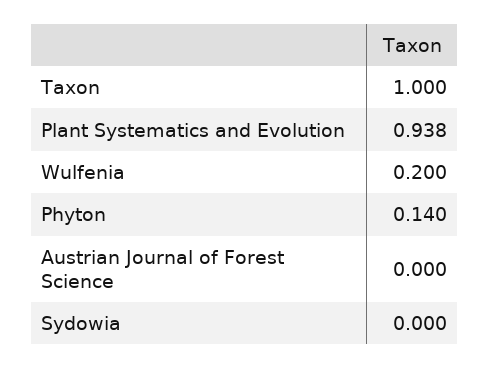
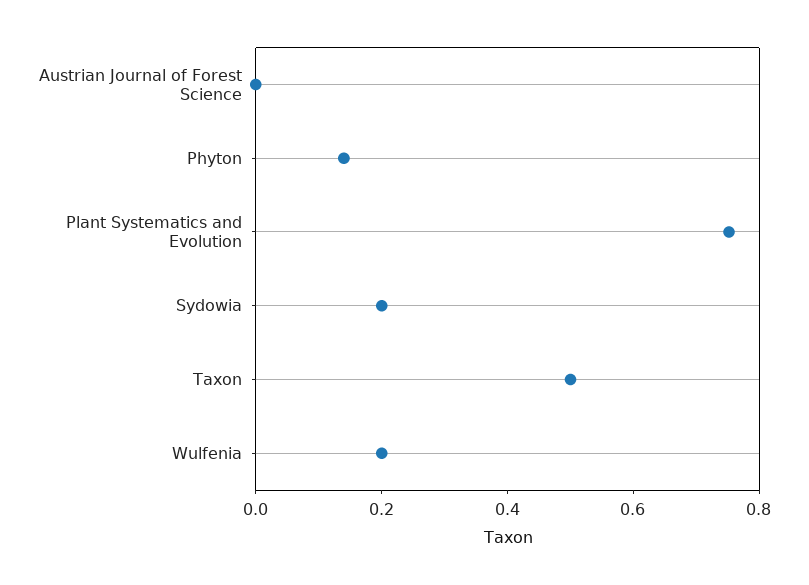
  {
-   "Taxon": 1,
+   "Taxon": 0.5,
-   "Plant Systematics and Evolution": 0.938,
+   "Plant Systematics and Evolution": 0.75,
    "Wulfenia": 0.2,
    "Phyton": 0.14,
    "Austrian Journal of Forest Science": 0,
-   "Sydowia": 0
+   "Sydowia": 0.2
  }

